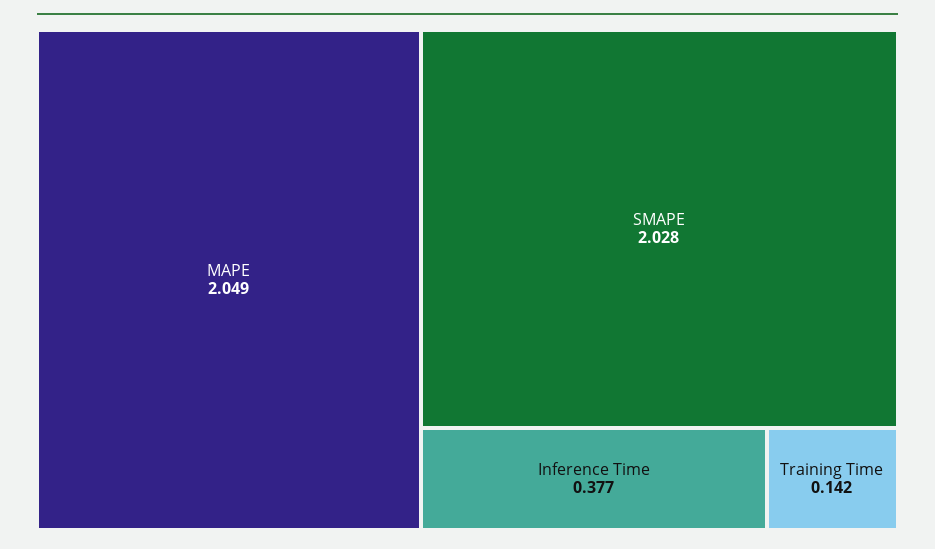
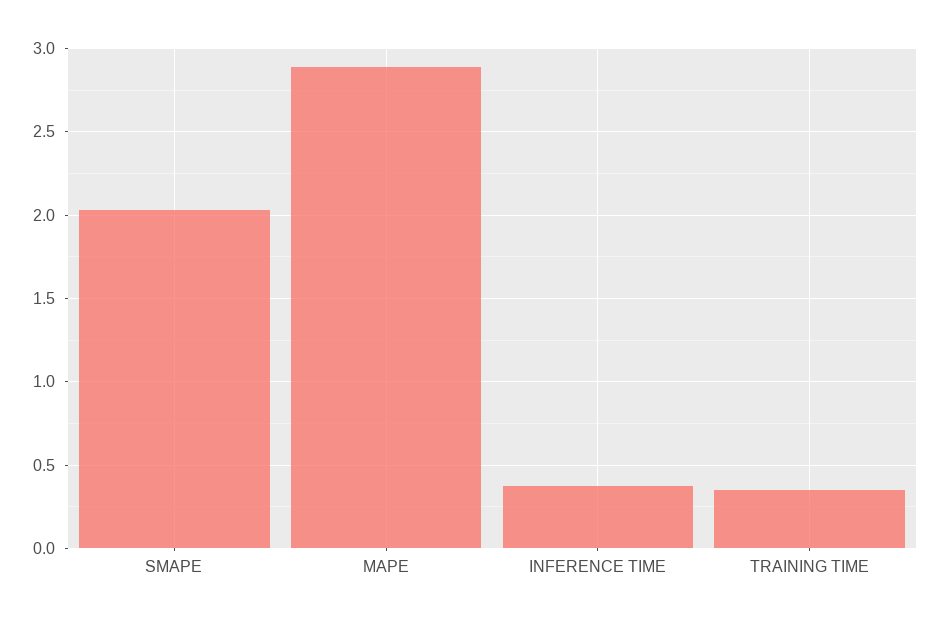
  {
-   "MAPE": 2.049,
+   "MAPE": 2.9,
    "SMAPE": 2.028,
    "Inference Time": 0.377,
-   "Training Time": 0.142
+   "Training Time": 0.35
  }

